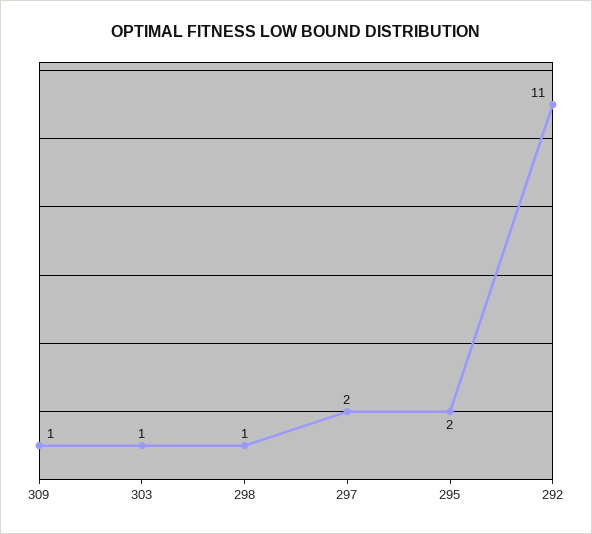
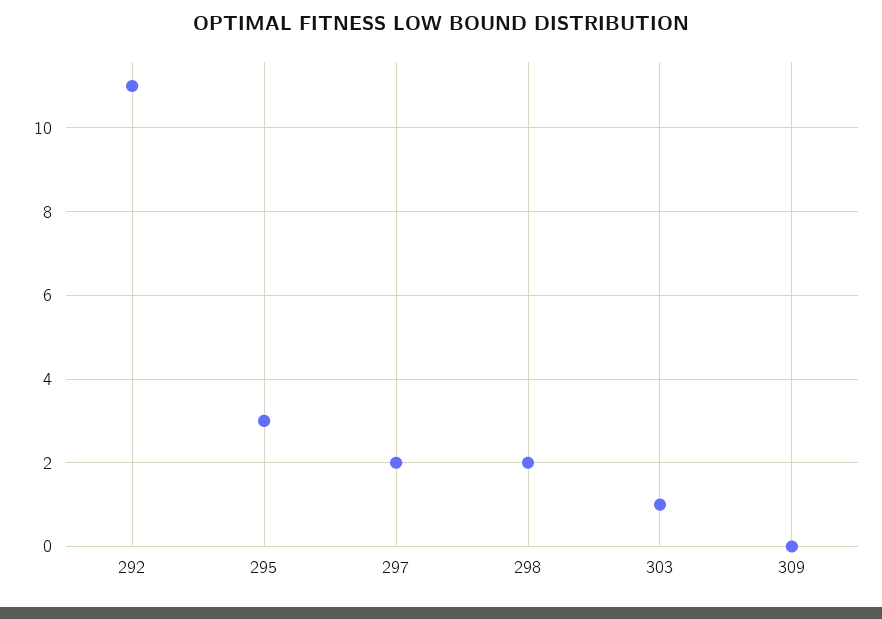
  {
-   "309": 1,
+   "309": 0,
    "303": 1,
-   "298": 1,
+   "298": 2,
    "297": 2,
-   "295": 2,
+   "295": 3,
    "292": 11
  }

